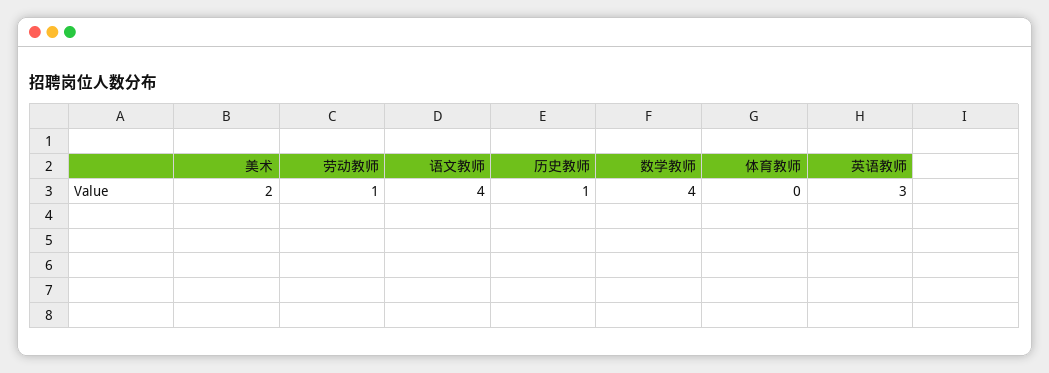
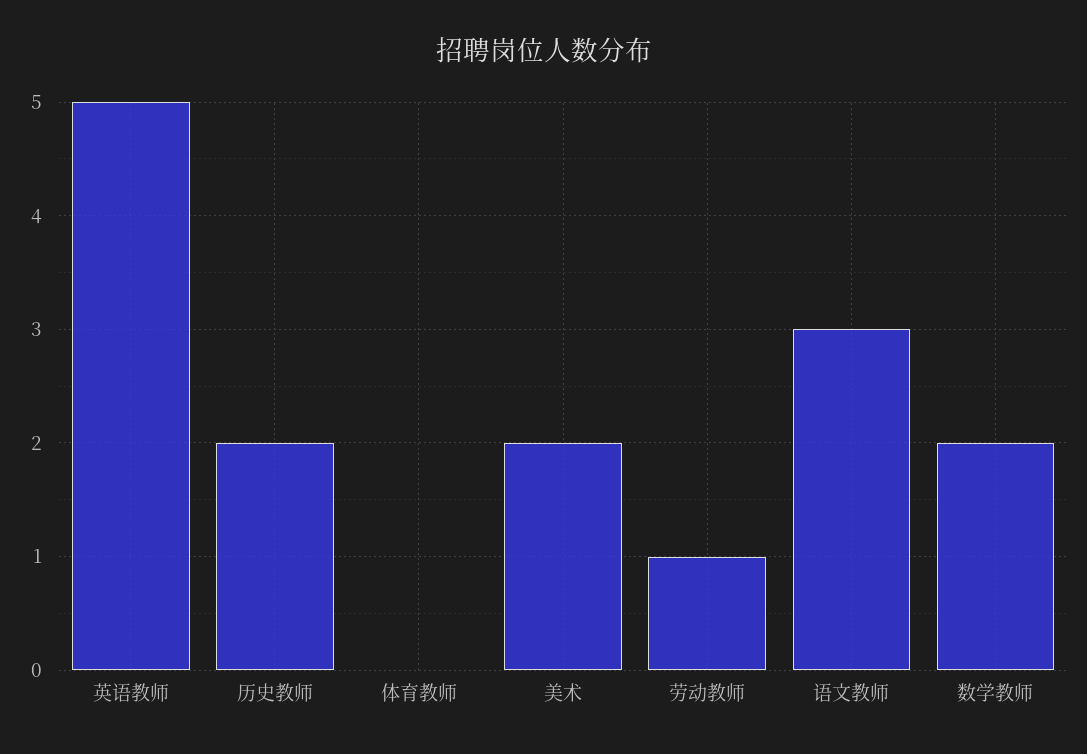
  {
    "美术": 2,
    "劳动教师": 1,
-   "语文教师": 4,
+   "语文教师": 3,
-   "历史教师": 1,
+   "历史教师": 2,
-   "数学教师": 4,
+   "数学教师": 2,
    "体育教师": 0,
-   "英语教师": 3
+   "英语教师": 5
  }

